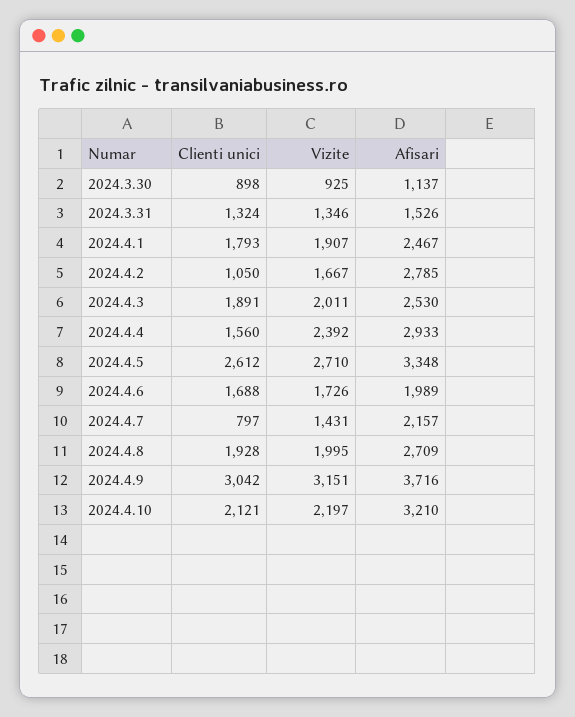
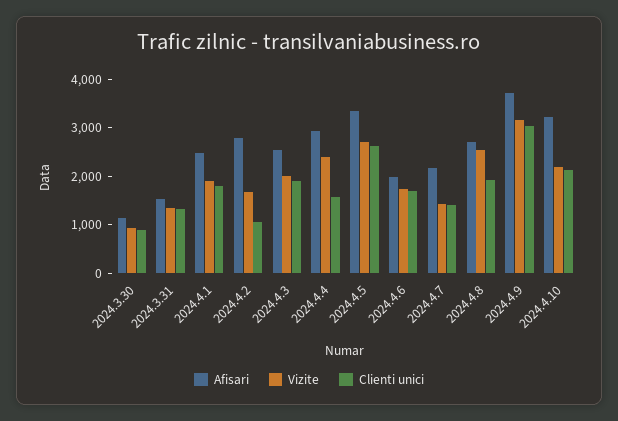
  {
    "Clienti unici": {
      "2024.3.30": 898,
      "2024.3.31": 1324,
      "2024.4.1": 1793,
      "2024.4.2": 1050,
      "2024.4.3": 1891,
      "2024.4.4": 1560,
      "2024.4.5": 2612,
      "2024.4.6": 1688,
-     "2024.4.7": 797,
+     "2024.4.7": 1400,
      "2024.4.8": 1928,
      "2024.4.9": 3042,
      "2024.4.10": 2121
    },
    "Vizite": {
      "2024.3.30": 925,
      "2024.3.31": 1346,
      "2024.4.1": 1907,
      "2024.4.2": 1667,
      "2024.4.3": 2011,
      "2024.4.4": 2392,
      "2024.4.5": 2710,
      "2024.4.6": 1726,
      "2024.4.7": 1431,
-     "2024.4.8": 1995,
+     "2024.4.8": 2600,
      "2024.4.9": 3151,
      "2024.4.10": 2197
    },
    "Afisari": {
      "2024.3.30": 1137,
      "2024.3.31": 1526,
      "2024.4.1": 2467,
      "2024.4.2": 2785,
      "2024.4.3": 2530,
      "2024.4.4": 2933,
      "2024.4.5": 3348,
      "2024.4.6": 1989,
      "2024.4.7": 2157,
      "2024.4.8": 2709,
      "2024.4.9": 3716,
      "2024.4.10": 3210
    }
  }

